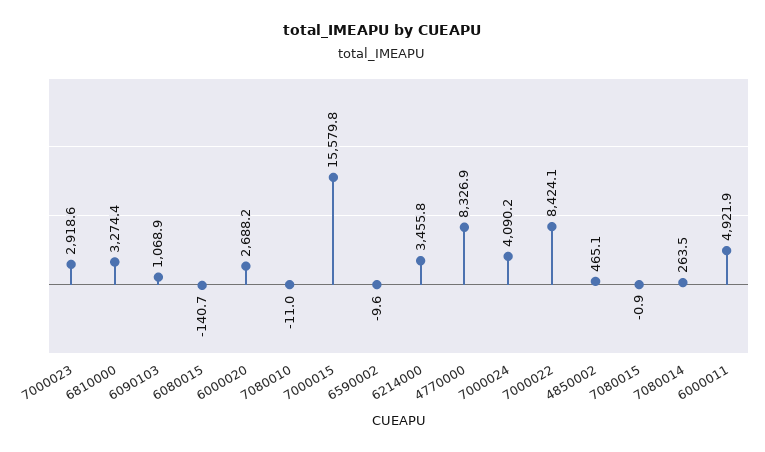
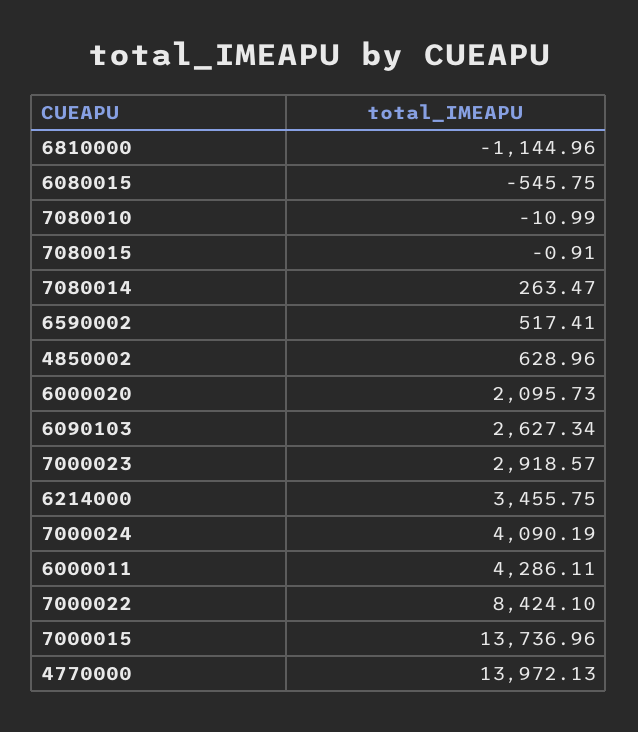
  {
    "7000023": 2918.57,
-   "6810000": 3274.4,
+   "6810000": -1144.96,
-   "6090103": 1068.9,
+   "6090103": 2627.34,
-   "6080015": -140.7,
+   "6080015": -545.75,
-   "6000020": 2688.2,
+   "6000020": 2095.73,
    "7080010": -10.99,
-   "7000015": 15579.8,
+   "7000015": 13736.96,
-   "6590002": -9.6,
+   "6590002": 517.41,
    "6214000": 3455.75,
-   "4770000": 8326.9,
+   "4770000": 13972.13,
    "7000024": 4090.19,
    "7000022": 8424.1,
-   "4850002": 465.1,
+   "4850002": 628.96,
    "7080015": -0.91,
    "7080014": 263.47,
-   "6000011": 4921.9
+   "6000011": 4286.11
  }

